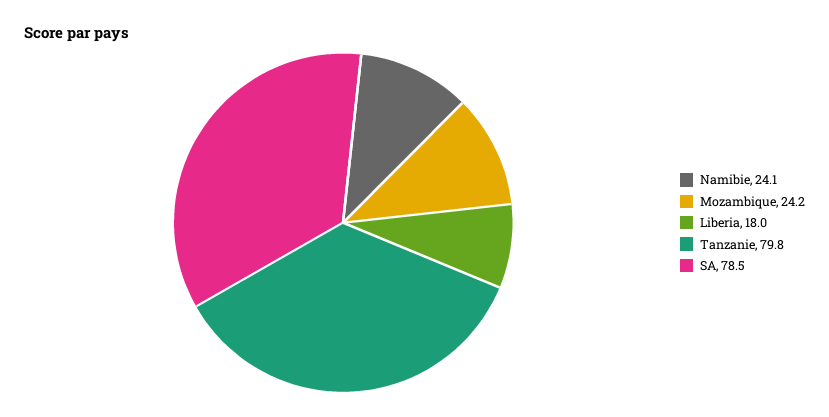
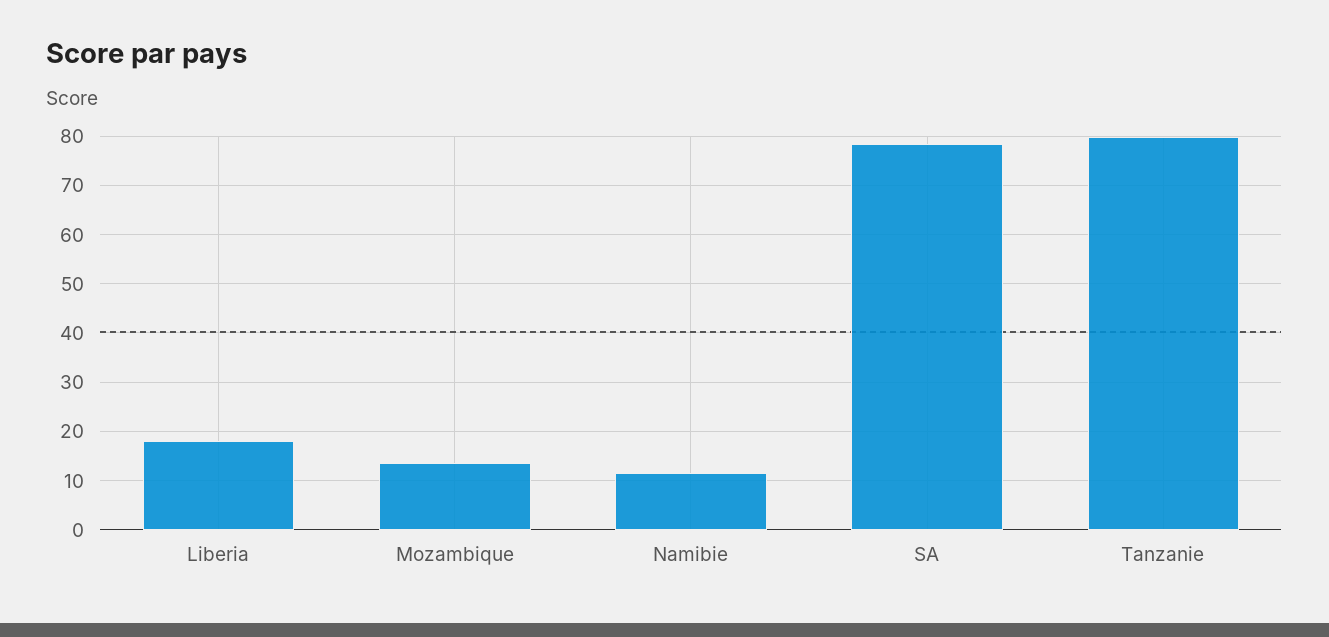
  {
-   "Namibie": 24.1,
+   "Namibie": 12,
-   "Mozambique": 24.2,
+   "Mozambique": 14,
    "Liberia": 18,
    "Tanzanie": 79.8,
    "SA": 78.5
  }

